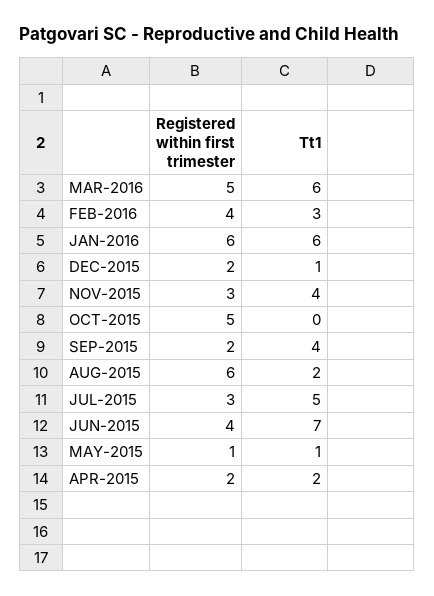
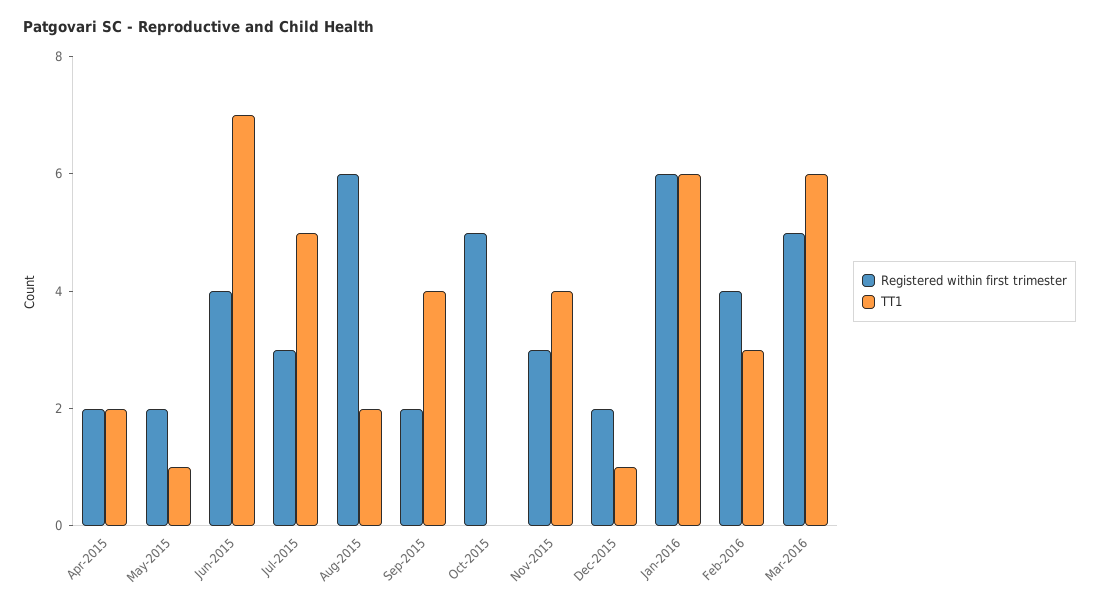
  {
    "Registered within first trimester": {
      "MAR-2016": 5,
      "FEB-2016": 4,
      "JAN-2016": 6,
      "DEC-2015": 2,
      "NOV-2015": 3,
      "OCT-2015": 5,
      "SEP-2015": 2,
      "AUG-2015": 6,
      "JUL-2015": 3,
      "JUN-2015": 4,
-     "MAY-2015": 1,
+     "MAY-2015": 2,
      "APR-2015": 2
    },
    "Tt1": {
      "MAR-2016": 6,
      "FEB-2016": 3,
      "JAN-2016": 6,
      "DEC-2015": 1,
      "NOV-2015": 4,
      "OCT-2015": 0,
      "SEP-2015": 4,
      "AUG-2015": 2,
      "JUL-2015": 5,
      "JUN-2015": 7,
      "MAY-2015": 1,
      "APR-2015": 2
    }
  }

